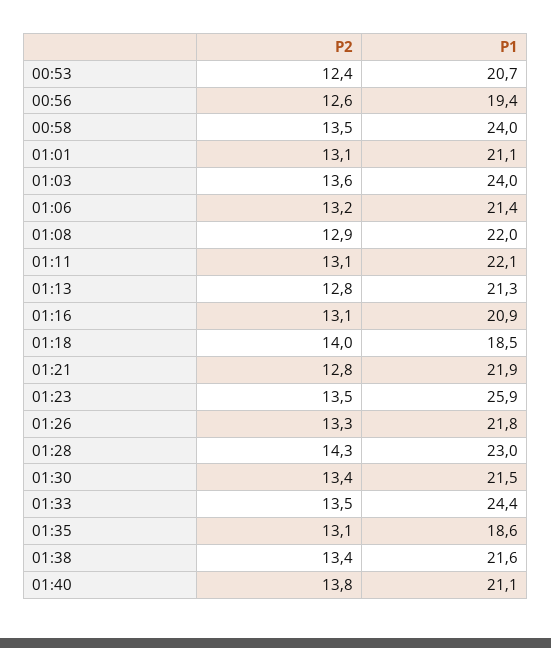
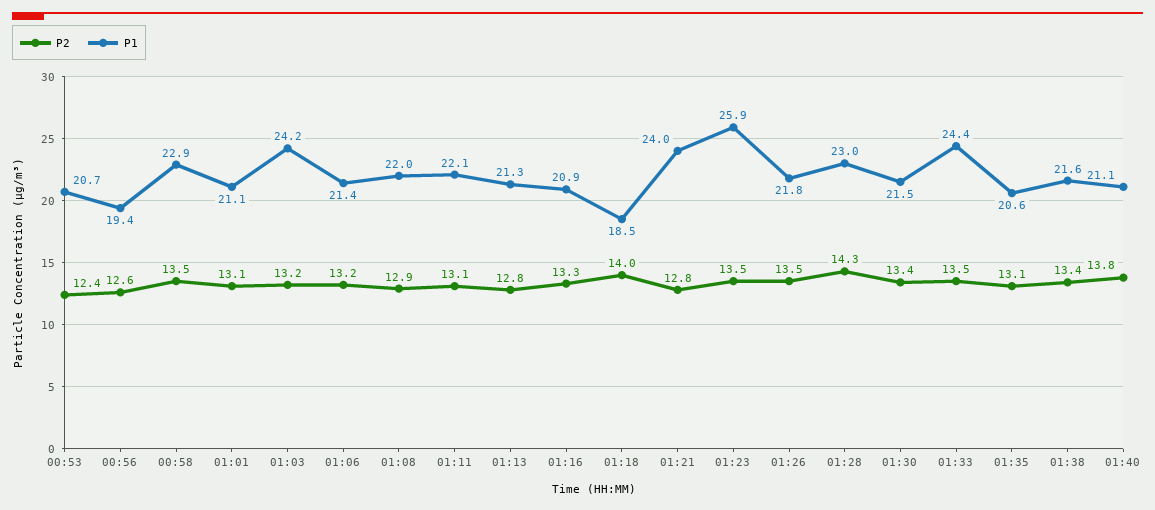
  {
    "P2": {
      "00:53": 12.4,
      "00:56": 12.6,
      "00:58": 13.5,
      "01:01": 13.1,
-     "01:03": 13.6,
+     "01:03": 13.2,
      "01:06": 13.2,
      "01:08": 12.9,
      "01:11": 13.1,
      "01:13": 12.8,
-     "01:16": 13.1,
+     "01:16": 13.3,
      "01:18": 14,
      "01:21": 12.8,
      "01:23": 13.5,
-     "01:26": 13.3,
+     "01:26": 13.5,
      "01:28": 14.3,
      "01:30": 13.4,
      "01:33": 13.5,
      "01:35": 13.1,
      "01:38": 13.4,
      "01:40": 13.8
    },
    "P1": {
      "00:53": 20.7,
      "00:56": 19.4,
-     "00:58": 24,
+     "00:58": 22.9,
      "01:01": 21.1,
-     "01:03": 24,
+     "01:03": 24.2,
      "01:06": 21.4,
      "01:08": 22,
      "01:11": 22.1,
      "01:13": 21.3,
      "01:16": 20.9,
      "01:18": 18.5,
-     "01:21": 21.9,
+     "01:21": 24,
      "01:23": 25.9,
      "01:26": 21.8,
      "01:28": 23,
      "01:30": 21.5,
      "01:33": 24.4,
-     "01:35": 18.6,
+     "01:35": 20.6,
      "01:38": 21.6,
      "01:40": 21.1
    }
  }

